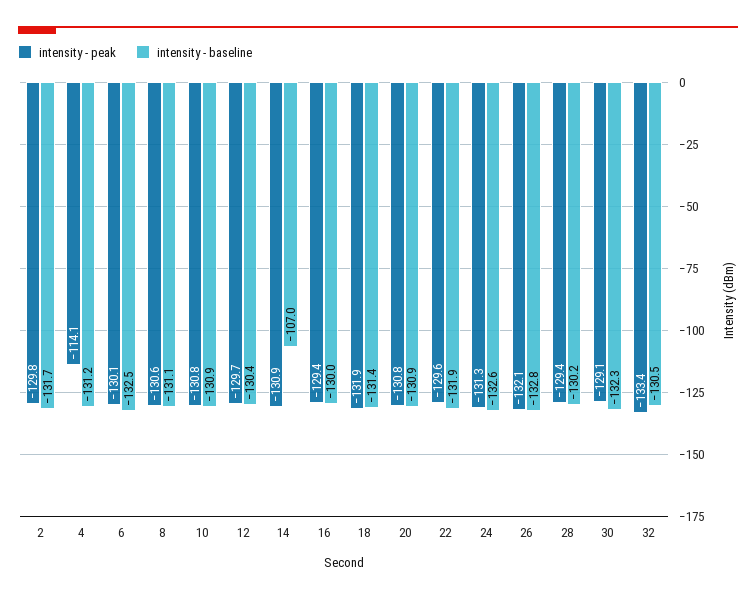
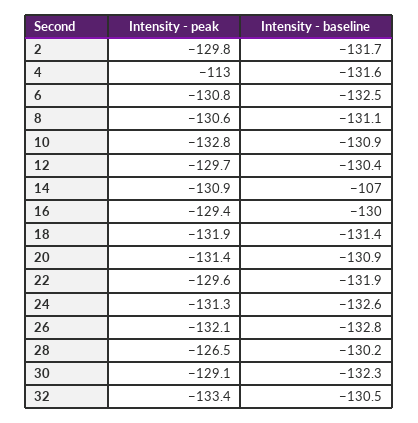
  {
    "intensity - peak": {
      "2": -129.8,
-     "4": -114.1,
+     "4": -113,
-     "6": -130.1,
+     "6": -130.8,
      "8": -130.6,
-     "10": -130.8,
+     "10": -132.8,
      "12": -129.7,
      "14": -130.9,
      "16": -129.4,
      "18": -131.9,
-     "20": -130.8,
+     "20": -131.4,
      "22": -129.6,
      "24": -131.3,
      "26": -132.1,
-     "28": -129.4,
+     "28": -126.5,
      "30": -129.1,
      "32": -133.4
    },
    "intensity - baseline": {
      "2": -131.7,
-     "4": -131.2,
+     "4": -131.6,
      "6": -132.5,
      "8": -131.1,
      "10": -130.9,
      "12": -130.4,
      "14": -107,
      "16": -130,
      "18": -131.4,
      "20": -130.9,
      "22": -131.9,
      "24": -132.6,
      "26": -132.8,
      "28": -130.2,
      "30": -132.3,
      "32": -130.5
    }
  }

